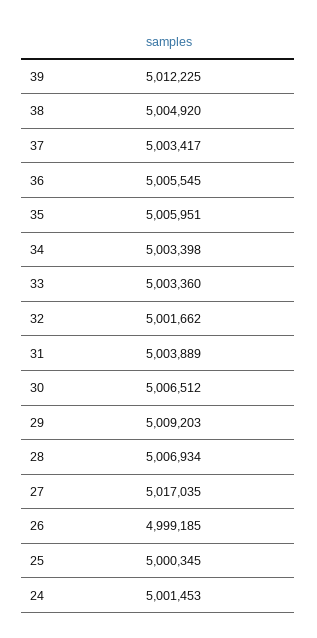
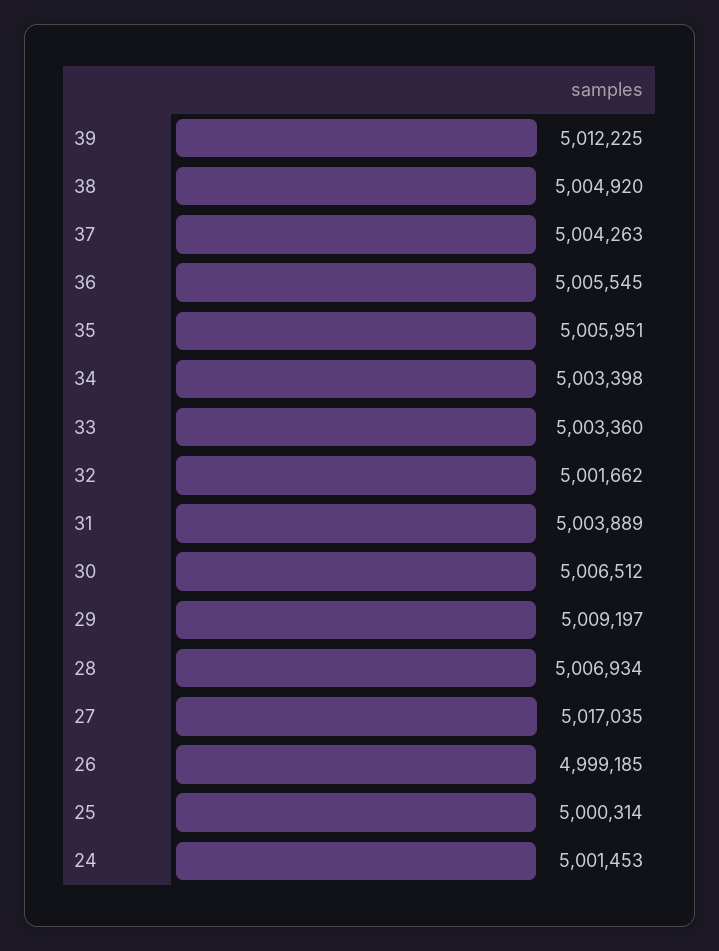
  {
    "39": 5012225,
    "38": 5004920,
-   "37": 5003417,
+   "37": 5004263,
    "36": 5005545,
    "35": 5005951,
    "34": 5003398,
    "33": 5003360,
    "32": 5001662,
    "31": 5003889,
    "30": 5006512,
-   "29": 5009203,
+   "29": 5009197,
    "28": 5006934,
    "27": 5017035,
    "26": 4999185,
-   "25": 5000345,
+   "25": 5000314,
    "24": 5001453
  }

